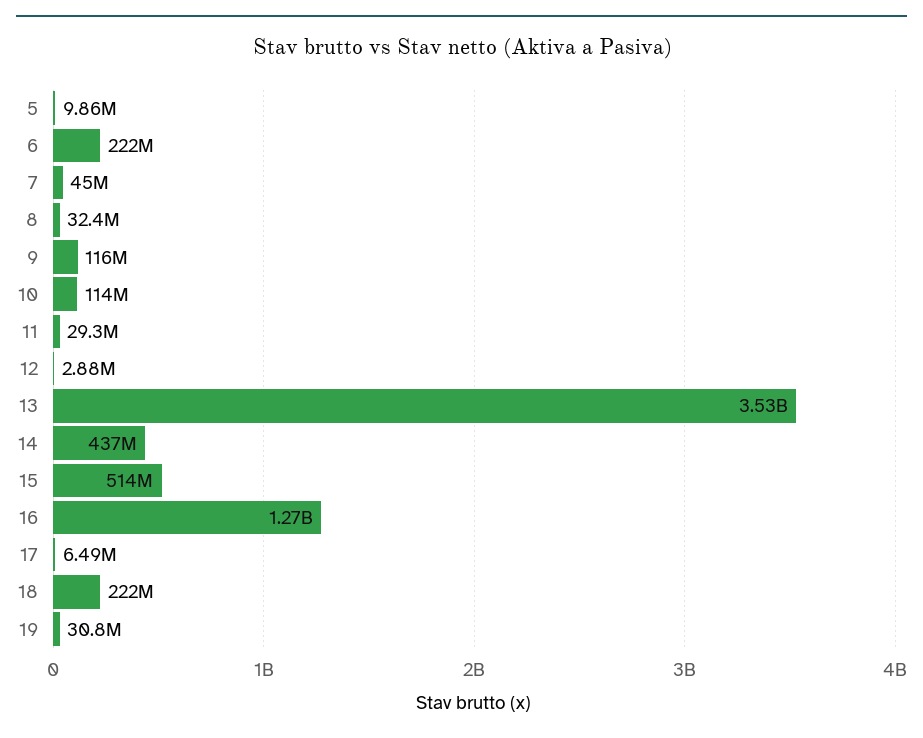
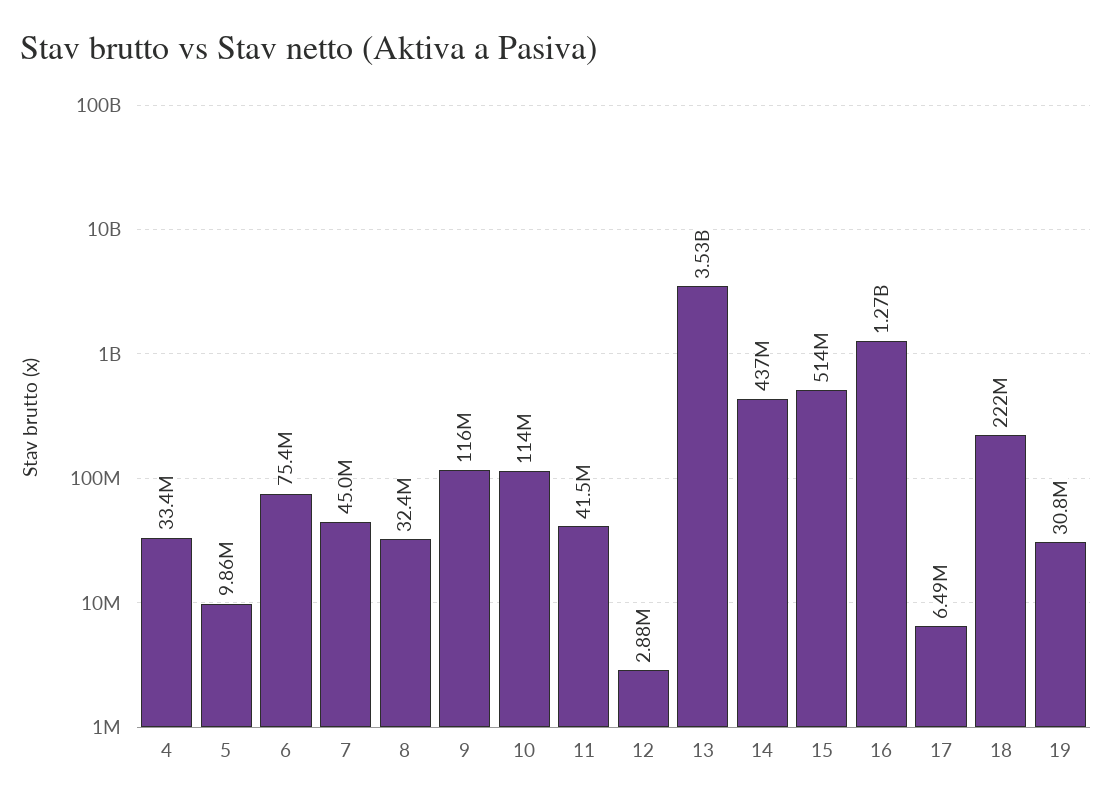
  {
    "5": 9860000,
-   "6": 222000000,
+   "6": 75400000,
    "7": 45000000,
    "8": 32400000,
    "9": 116000000,
    "10": 114000000,
-   "11": 29300000,
+   "11": 41500000,
    "12": 2880000,
    "13": 3530000000,
    "14": 437000000,
    "15": 514000000,
    "16": 1270000000,
    "17": 6490000,
    "18": 222000000,
-   "19": 30800000
+   "19": 30800000,
+   "4": 33400000
  }

